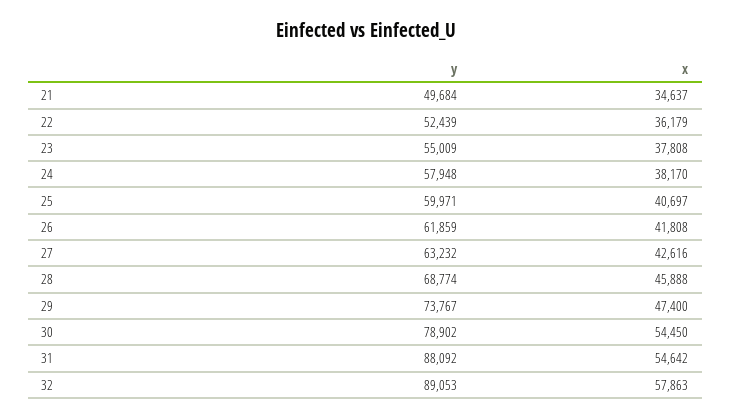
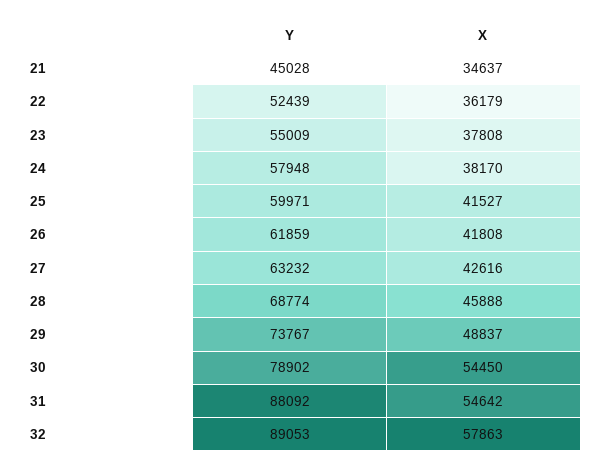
  {
    "y": {
-     "21": 49684,
+     "21": 45028,
      "22": 52439,
      "23": 55009,
      "24": 57948,
      "25": 59971,
      "26": 61859,
      "27": 63232,
      "28": 68774,
      "29": 73767,
      "30": 78902,
      "31": 88092,
      "32": 89053
    },
    "x": {
      "21": 34637,
      "22": 36179,
      "23": 37808,
      "24": 38170,
-     "25": 40697,
+     "25": 41527,
      "26": 41808,
      "27": 42616,
      "28": 45888,
-     "29": 47400,
+     "29": 48837,
      "30": 54450,
      "31": 54642,
      "32": 57863
    }
  }

